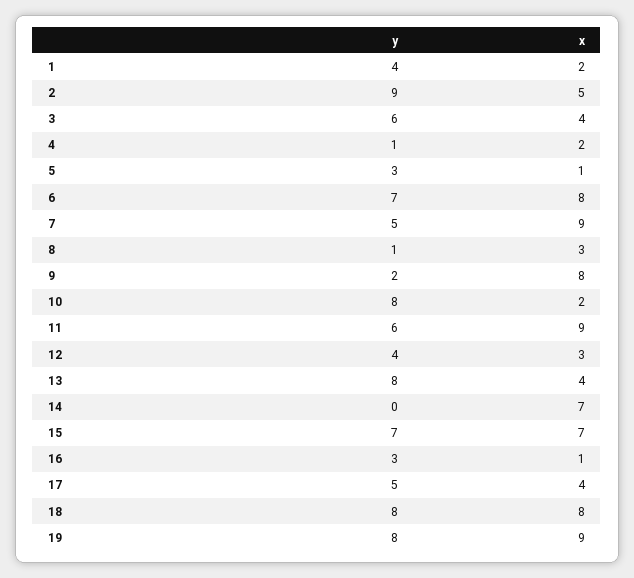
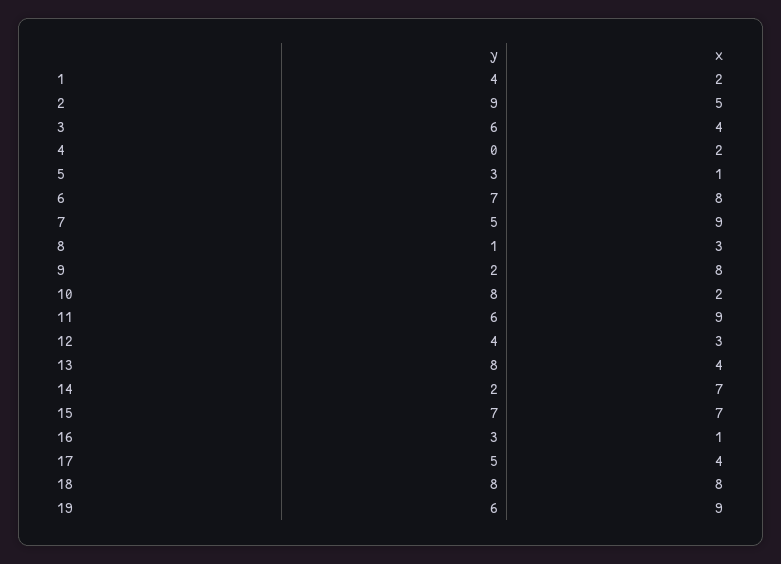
  {
    "y": {
      "1": 4,
      "2": 9,
      "3": 6,
-     "4": 1,
+     "4": 0,
      "5": 3,
      "6": 7,
      "7": 5,
      "8": 1,
      "9": 2,
      "10": 8,
      "11": 6,
      "12": 4,
      "13": 8,
-     "14": 0,
+     "14": 2,
      "15": 7,
      "16": 3,
      "17": 5,
      "18": 8,
-     "19": 8
+     "19": 6
    },
    "x": {
      "1": 2,
      "2": 5,
      "3": 4,
      "4": 2,
      "5": 1,
      "6": 8,
      "7": 9,
      "8": 3,
      "9": 8,
      "10": 2,
      "11": 9,
      "12": 3,
      "13": 4,
      "14": 7,
      "15": 7,
      "16": 1,
      "17": 4,
      "18": 8,
      "19": 9
    }
  }

